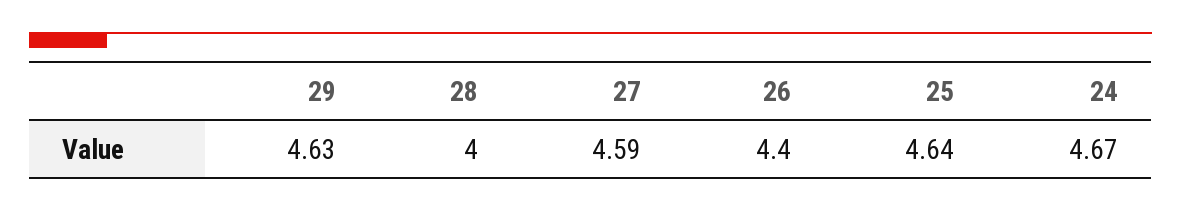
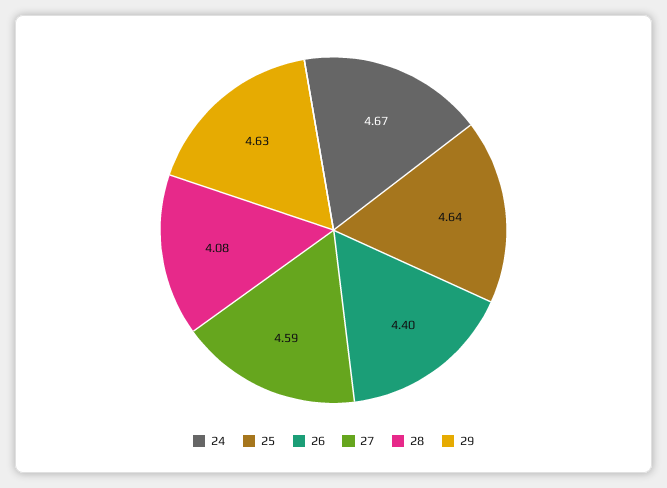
  {
    "29": 4.63,
-   "28": 4,
+   "28": 4.08,
    "27": 4.59,
    "26": 4.4,
    "25": 4.64,
    "24": 4.67
  }

